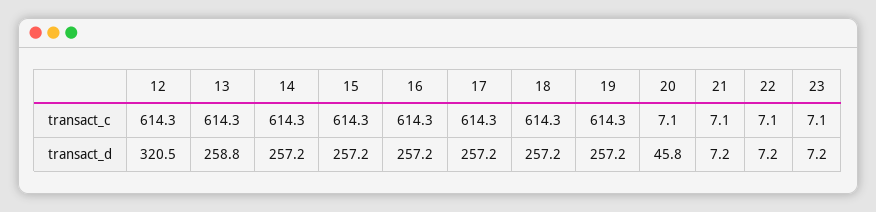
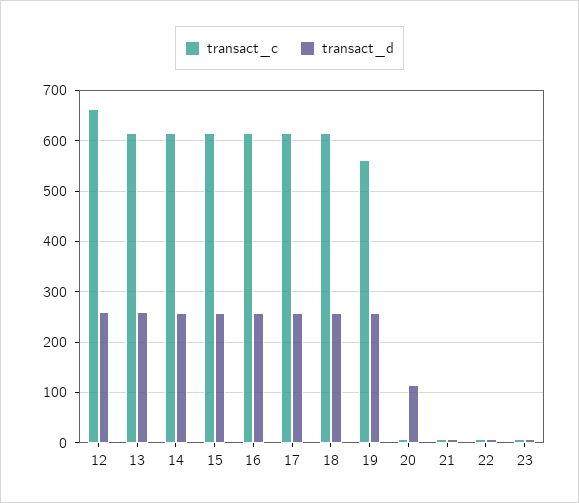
  {
    "transact_c": {
-     "12": 614.3,
+     "12": 660,
      "13": 614.3,
      "14": 614.3,
      "15": 614.3,
      "16": 614.3,
      "17": 614.3,
      "18": 614.3,
-     "19": 614.3,
+     "19": 560,
      "20": 7.1,
      "21": 7.1,
      "22": 7.1,
      "23": 7.1
    },
    "transact_d": {
-     "12": 320.5,
+     "12": 260,
      "13": 258.8,
      "14": 257.2,
      "15": 257.2,
      "16": 257.2,
      "17": 257.2,
      "18": 257.2,
      "19": 257.2,
-     "20": 45.8,
+     "20": 120,
      "21": 7.2,
      "22": 7.2,
      "23": 7.2
    }
  }

